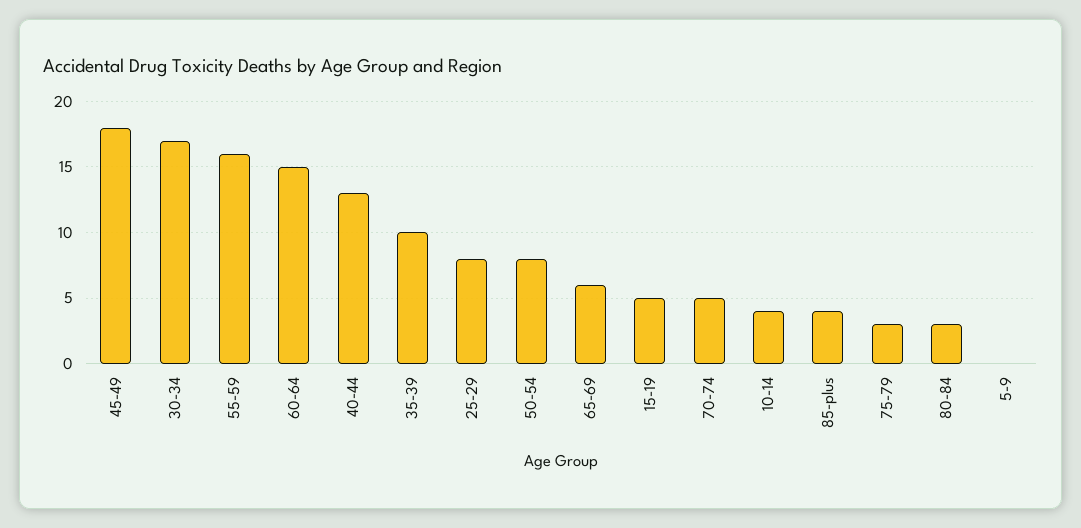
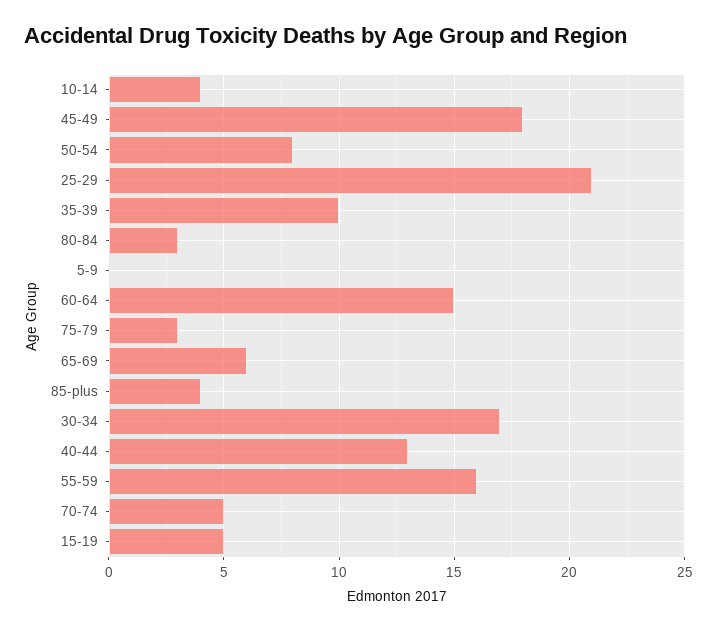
  {
    "45-49": 18,
    "30-34": 17,
    "55-59": 16,
    "60-64": 15,
    "40-44": 13,
    "35-39": 10,
-   "25-29": 8,
+   "25-29": 21,
    "50-54": 8,
    "65-69": 6,
    "15-19": 5,
    "70-74": 5,
    "10-14": 4,
    "85-plus": 4,
    "75-79": 3,
    "80-84": 3,
    "5-9": 0
  }

